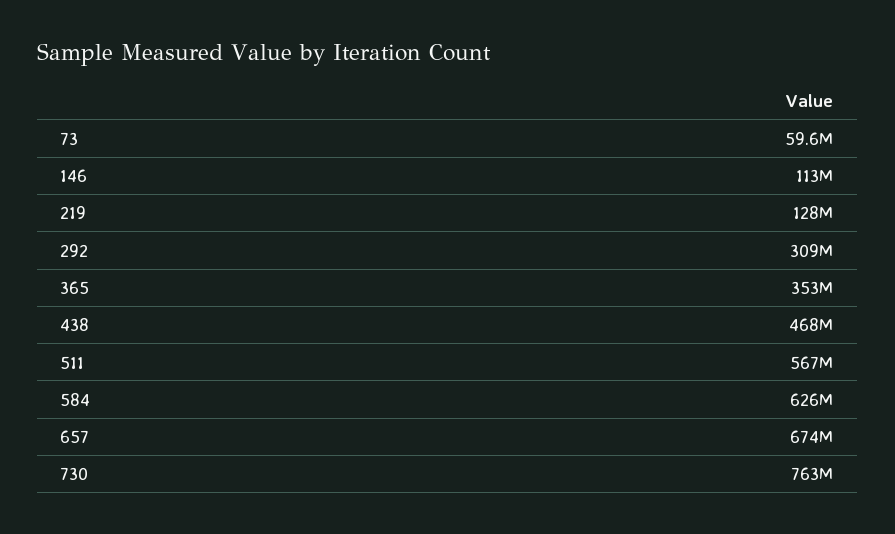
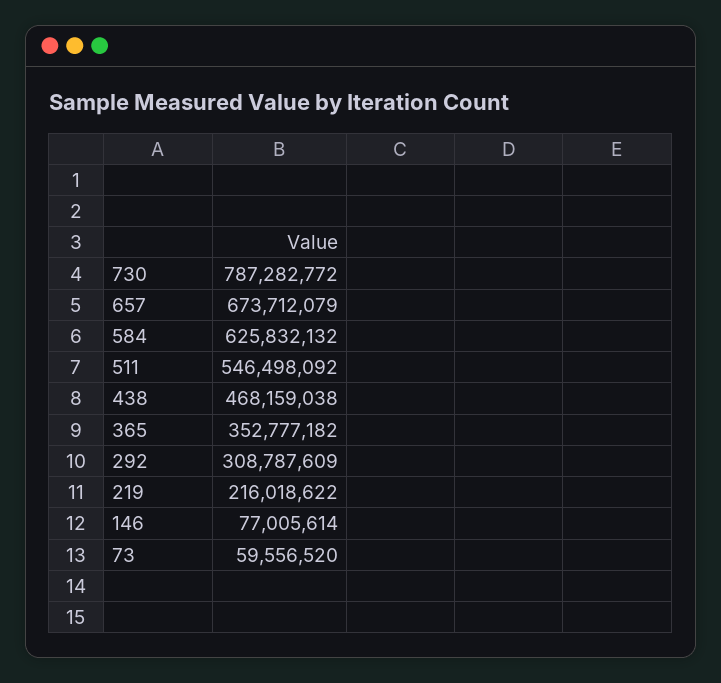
  {
    "73": 59556520,
-   "146": 113000000,
+   "146": 77005614,
-   "219": 128000000,
+   "219": 216018622,
    "292": 308787609,
    "365": 352777182,
    "438": 468159038,
-   "511": 567000000,
+   "511": 546498092,
    "584": 625832132,
    "657": 673712079,
-   "730": 763000000
+   "730": 787282772
  }

